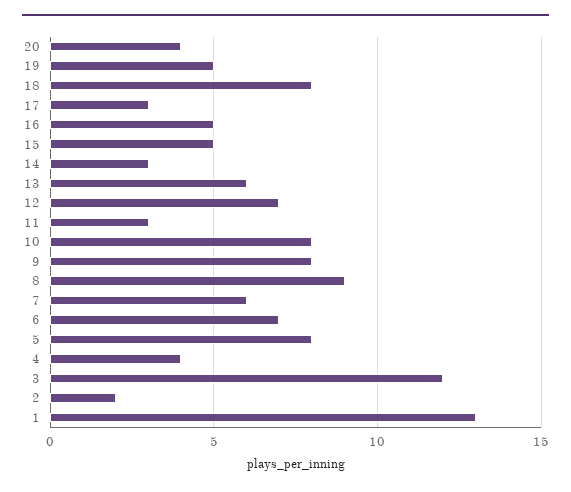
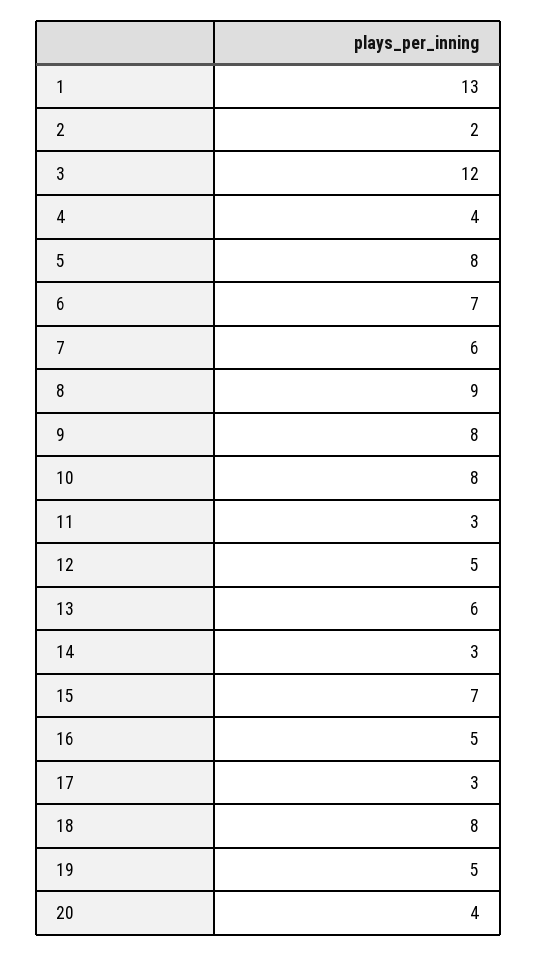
  {
    "20": 4,
    "19": 5,
    "18": 8,
    "17": 3,
    "16": 5,
-   "15": 5,
+   "15": 7,
    "14": 3,
    "13": 6,
-   "12": 7,
+   "12": 5,
    "11": 3,
    "10": 8,
    "9": 8,
    "8": 9,
    "7": 6,
    "6": 7,
    "5": 8,
    "4": 4,
    "3": 12,
    "2": 2,
    "1": 13
  }

